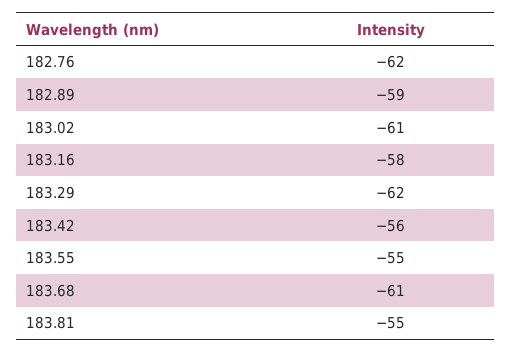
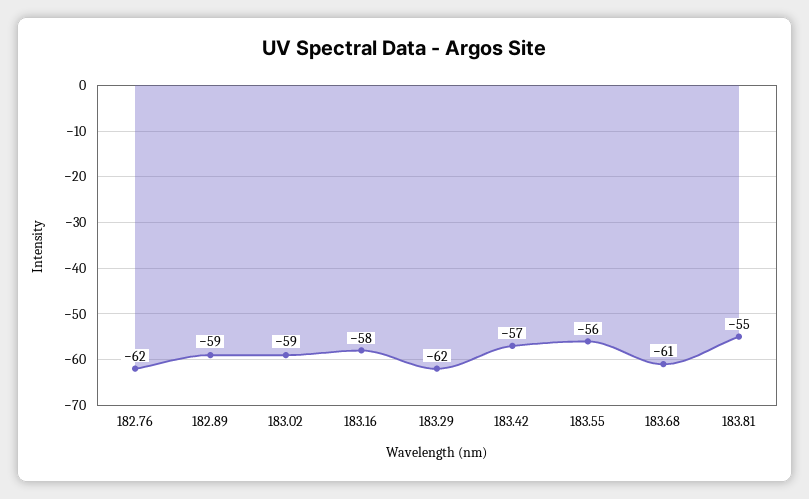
  {
    "182.76": -62,
    "182.89": -59,
-   "183.02": -61,
+   "183.02": -59,
    "183.16": -58,
    "183.29": -62,
-   "183.42": -56,
+   "183.42": -57,
-   "183.55": -55,
+   "183.55": -56,
    "183.68": -61,
    "183.81": -55
  }

